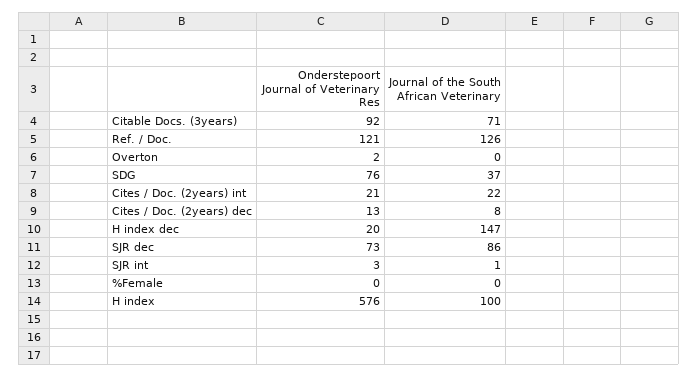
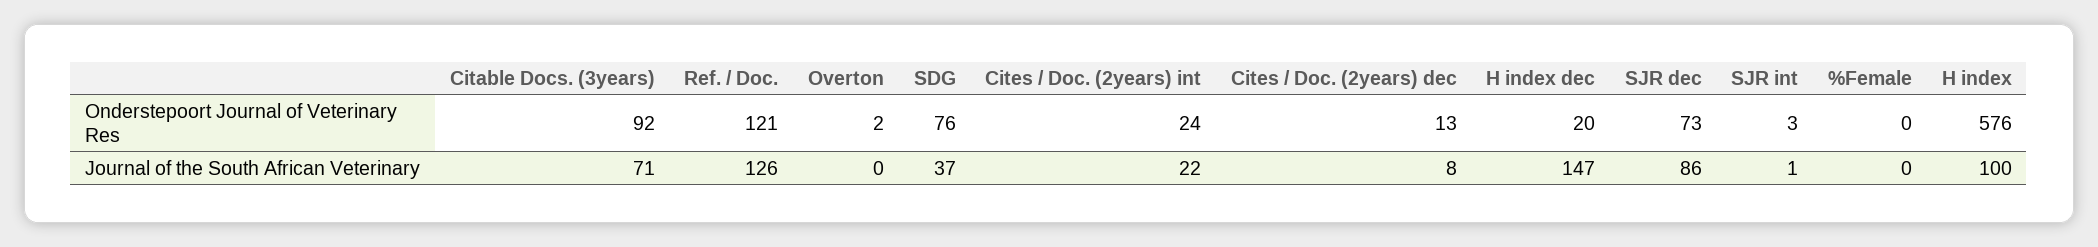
  {
    "Onderstepoort Journal of Veterinary Res": {
      "Citable Docs. (3years)": 92,
      "Ref. / Doc.": 121,
      "Overton": 2,
      "SDG": 76,
-     "Cites / Doc. (2years) int": 21,
+     "Cites / Doc. (2years) int": 24,
      "Cites / Doc. (2years) dec": 13,
      "H index dec": 20,
      "SJR dec": 73,
      "SJR int": 3,
      "%Female": 0,
      "H index": 576
    },
    "Journal of the South African Veterinary": {
      "Citable Docs. (3years)": 71,
      "Ref. / Doc.": 126,
      "Overton": 0,
      "SDG": 37,
      "Cites / Doc. (2years) int": 22,
      "Cites / Doc. (2years) dec": 8,
      "H index dec": 147,
      "SJR dec": 86,
      "SJR int": 1,
      "%Female": 0,
      "H index": 100
    }
  }

